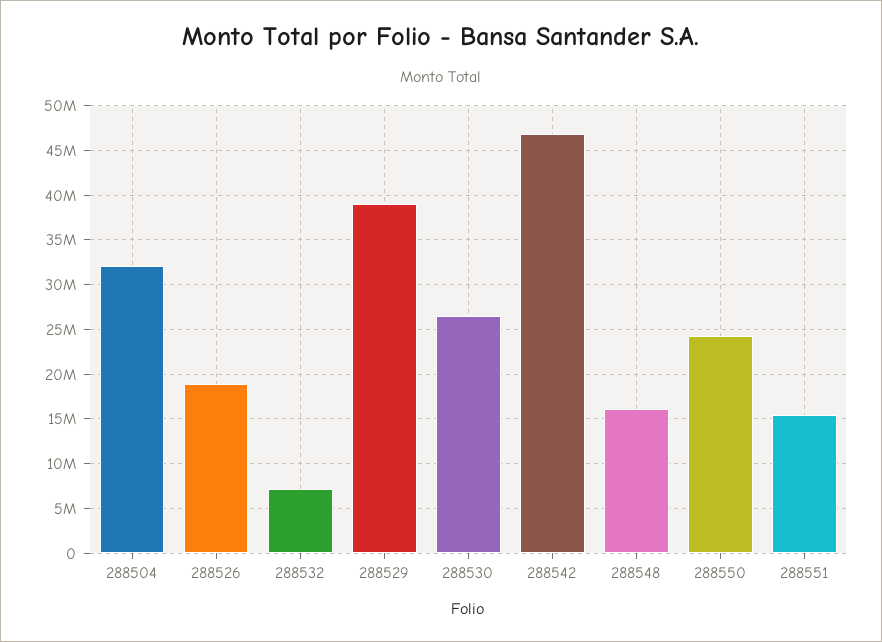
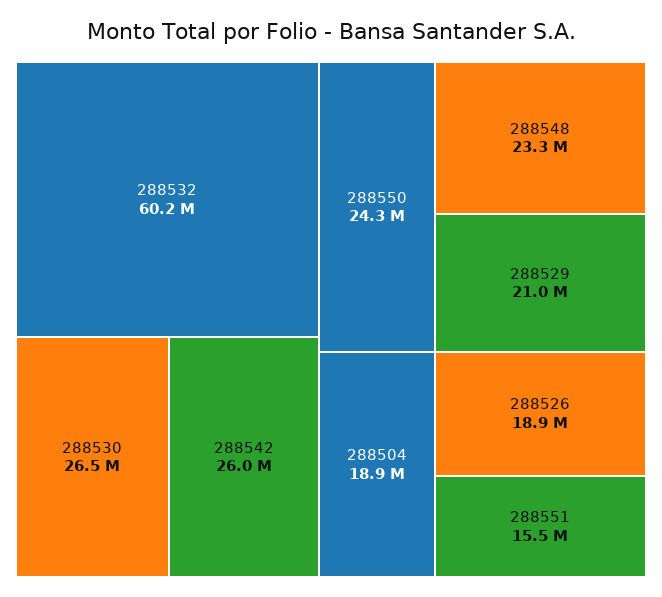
  {
-   "288504": 32000000,
+   "288504": 18900000,
    "288526": 18900000,
-   "288532": 7000000,
+   "288532": 60200000,
-   "288529": 39000000,
+   "288529": 21000000,
    "288530": 26500000,
-   "288542": 47000000,
+   "288542": 26000000,
-   "288548": 16000000,
+   "288548": 23300000,
    "288550": 24300000,
    "288551": 15500000
  }

